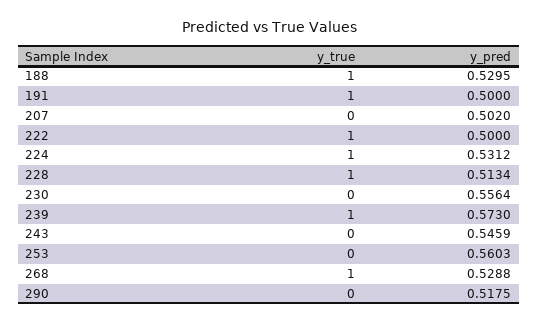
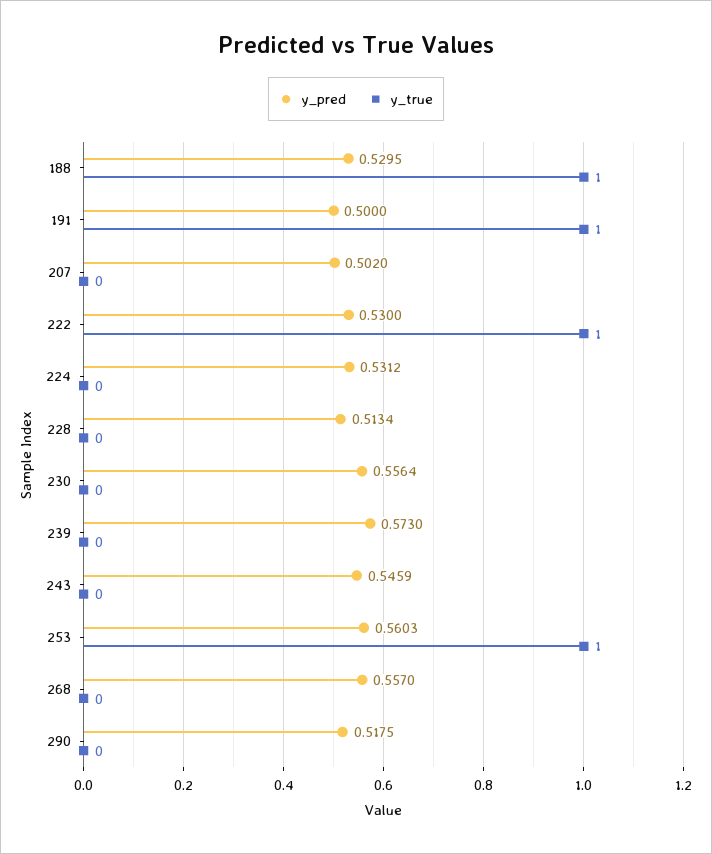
  {
    "y_true": {
      "188": 1,
      "191": 1,
      "207": 0,
      "222": 1,
-     "224": 1,
+     "224": 0,
-     "228": 1,
+     "228": 0,
      "230": 0,
-     "239": 1,
+     "239": 0,
      "243": 0,
-     "253": 0,
+     "253": 1,
-     "268": 1,
+     "268": 0,
      "290": 0
    },
    "y_pred": {
      "188": 0.5295,
      "191": 0.5,
      "207": 0.502,
-     "222": 0.5,
+     "222": 0.53,
      "224": 0.5312,
      "228": 0.5134,
      "230": 0.5564,
      "239": 0.573,
      "243": 0.5459,
      "253": 0.5603,
-     "268": 0.5288,
+     "268": 0.557,
      "290": 0.5175
    }
  }

